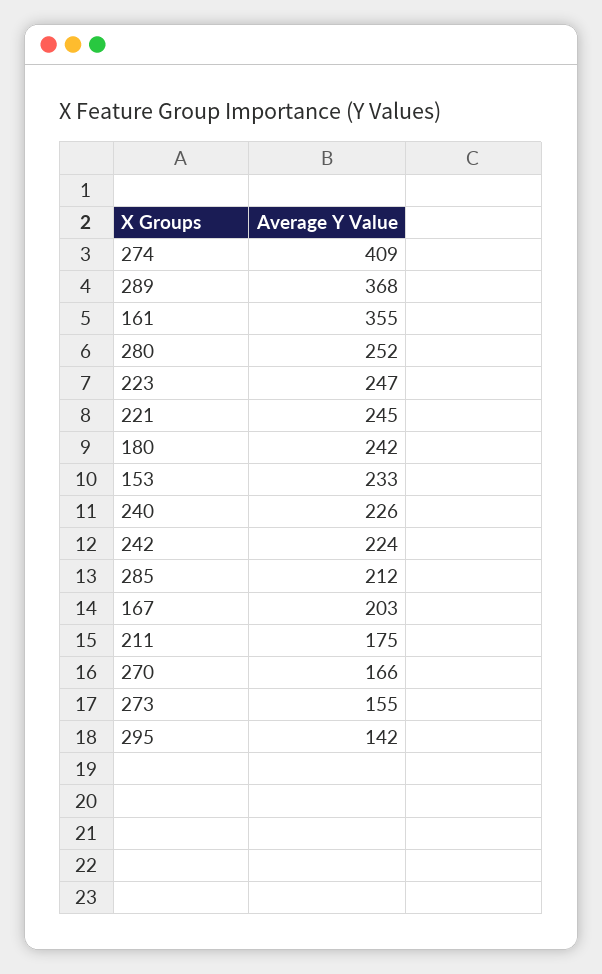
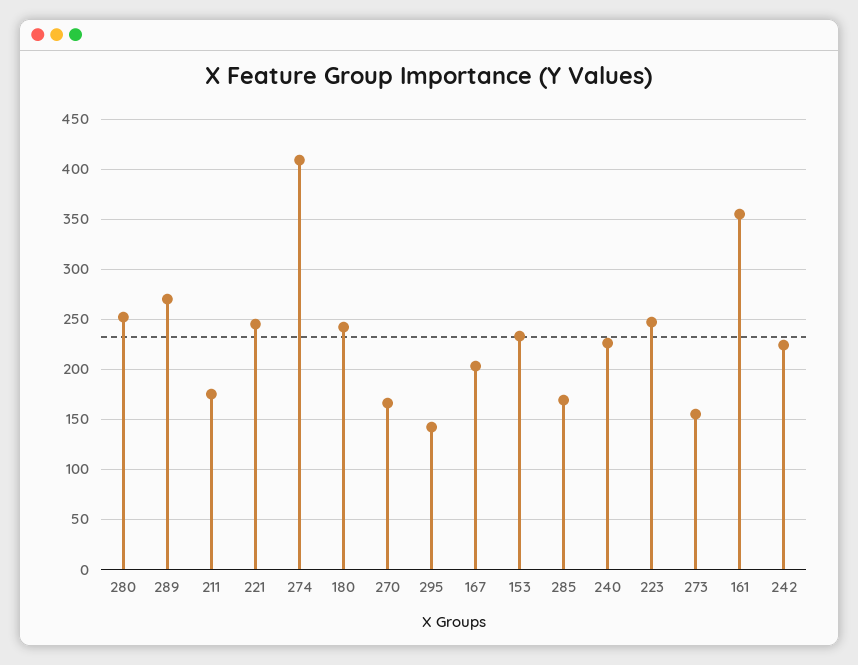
  {
    "274": 409,
-   "289": 368,
+   "289": 270,
    "161": 355,
    "280": 252,
    "223": 247,
    "221": 245,
    "180": 242,
    "153": 233,
    "240": 226,
    "242": 224,
-   "285": 212,
+   "285": 170,
    "167": 203,
    "211": 175,
    "270": 166,
    "273": 155,
    "295": 142
  }

